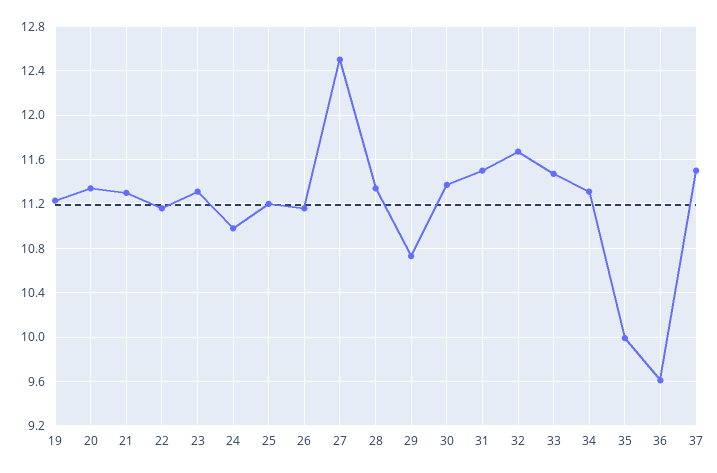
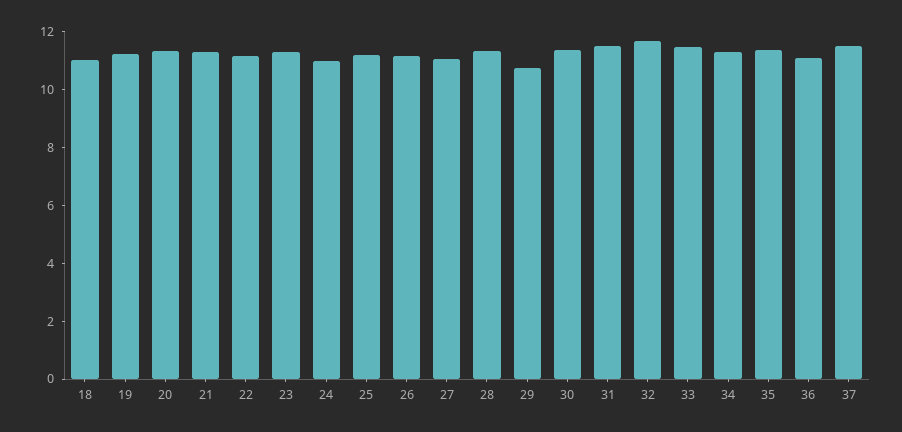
  {
    "19": 11.2,
    "20": 11.3,
    "21": 11.3,
    "22": 11.2,
    "23": 11.3,
    "24": 11,
    "25": 11.2,
    "26": 11.2,
-   "27": 12.5,
+   "27": 11,
    "28": 11.3,
    "29": 10.7,
    "30": 11.4,
    "31": 11.5,
    "32": 11.7,
    "33": 11.5,
    "34": 11.3,
-   "35": 10,
+   "35": 11.5,
-   "36": 9.6,
+   "36": 11,
-   "37": 11.5
+   "37": 11.5,
+   "18": 11
  }

